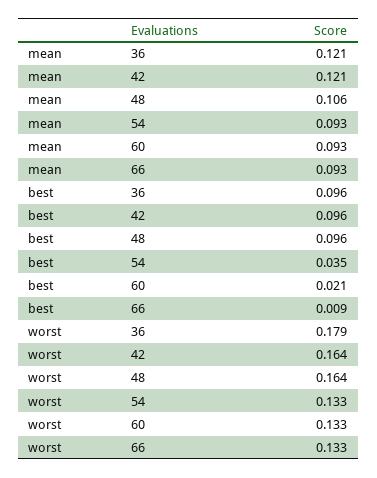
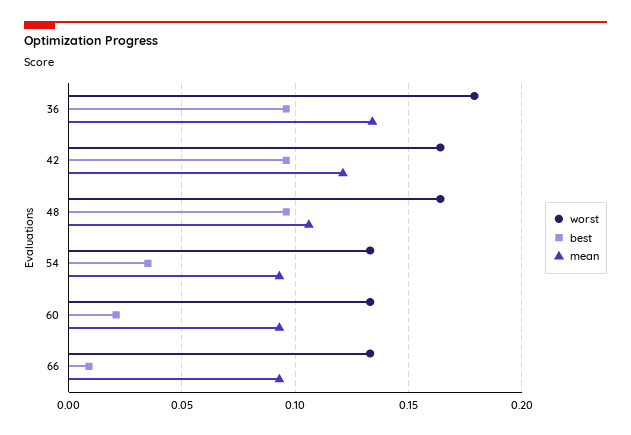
  {
    "mean": {
-     "36": 0.121,
+     "36": 0.135,
      "42": 0.121,
      "48": 0.106,
      "54": 0.093,
      "60": 0.093,
      "66": 0.093
    },
    "best": {
      "36": 0.096,
      "42": 0.096,
      "48": 0.096,
      "54": 0.035,
      "60": 0.021,
      "66": 0.009
    },
    "worst": {
      "36": 0.179,
      "42": 0.164,
      "48": 0.164,
      "54": 0.133,
      "60": 0.133,
      "66": 0.133
    }
  }

